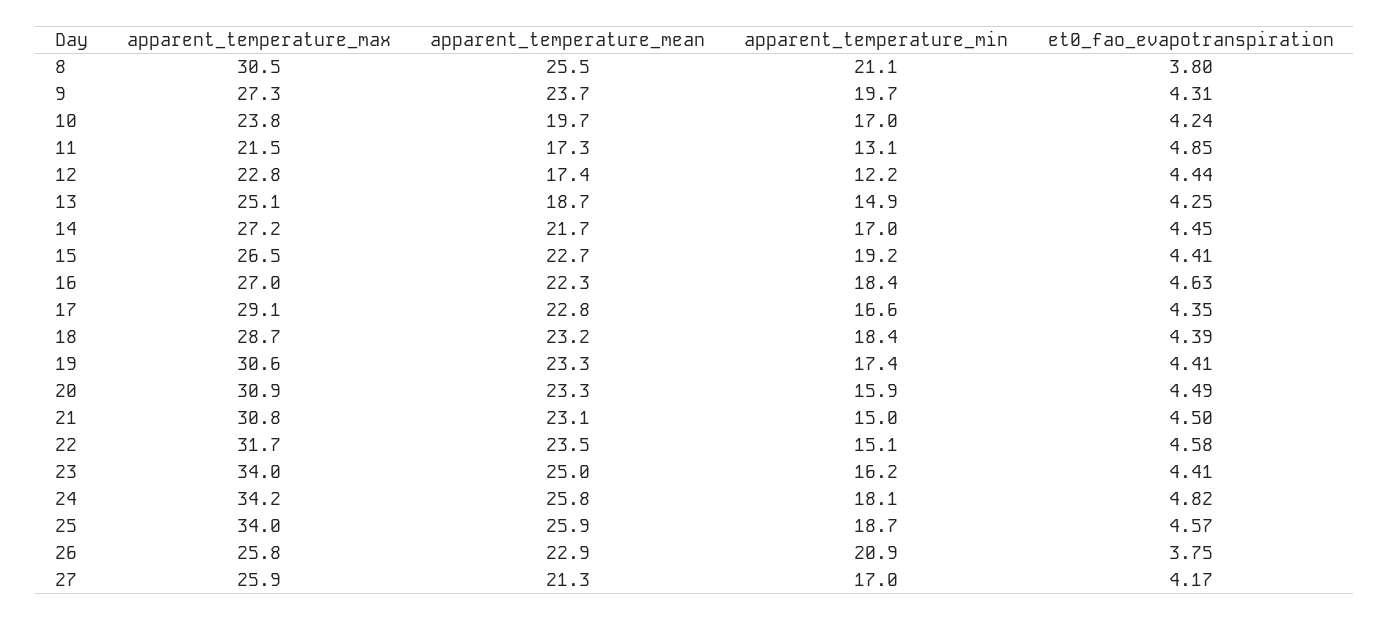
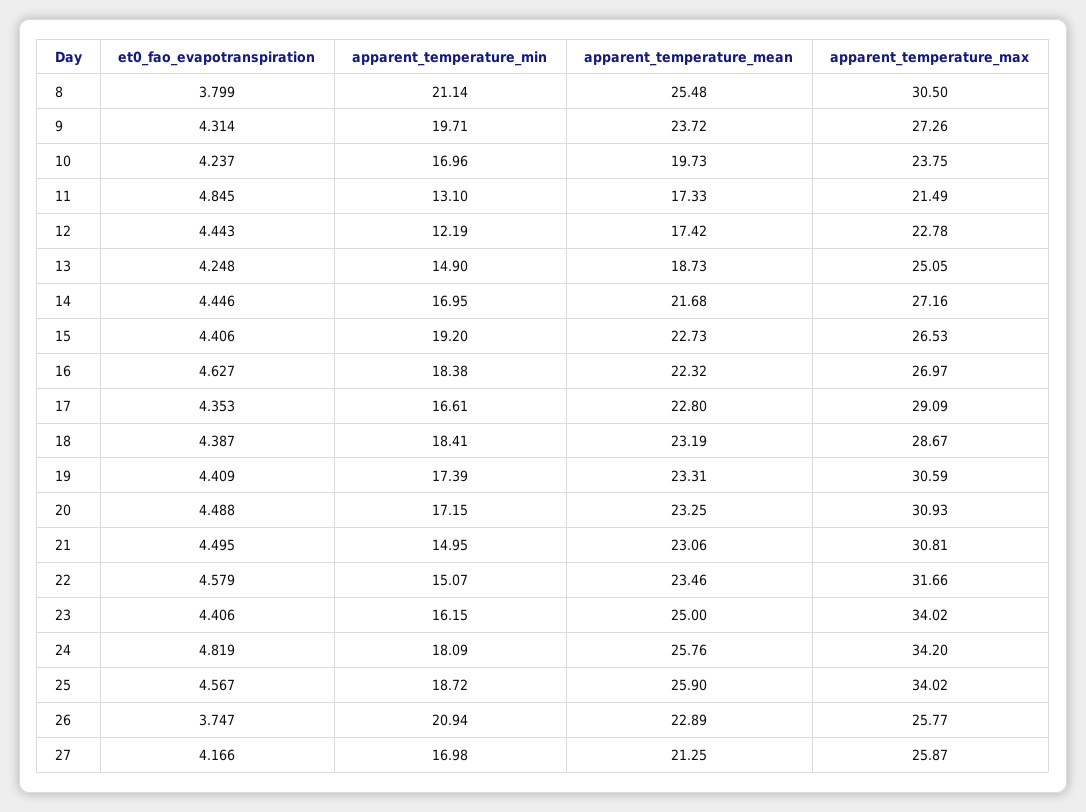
  {
    "apparent_temperature_max": {
      "8": 30.5,
      "9": 27.26,
      "10": 23.75,
      "11": 21.49,
      "12": 22.78,
      "13": 25.05,
      "14": 27.16,
      "15": 26.53,
      "16": 26.97,
      "17": 29.09,
      "18": 28.67,
      "19": 30.59,
      "20": 30.93,
      "21": 30.81,
      "22": 31.66,
      "23": 34.02,
      "24": 34.2,
      "25": 34.02,
      "26": 25.77,
      "27": 25.87
    },
    "apparent_temperature_mean": {
      "8": 25.48,
      "9": 23.72,
      "10": 19.73,
      "11": 17.33,
      "12": 17.42,
      "13": 18.73,
      "14": 21.68,
      "15": 22.73,
      "16": 22.32,
      "17": 22.8,
      "18": 23.19,
      "19": 23.31,
      "20": 23.25,
      "21": 23.06,
      "22": 23.46,
      "23": 25,
      "24": 25.76,
      "25": 25.9,
      "26": 22.89,
      "27": 21.25
    },
    "apparent_temperature_min": {
      "8": 21.14,
      "9": 19.71,
      "10": 16.96,
      "11": 13.1,
      "12": 12.19,
      "13": 14.9,
      "14": 16.95,
      "15": 19.2,
      "16": 18.38,
      "17": 16.61,
      "18": 18.41,
      "19": 17.39,
-     "20": 15.9,
+     "20": 17.15,
      "21": 14.95,
      "22": 15.07,
      "23": 16.15,
      "24": 18.09,
      "25": 18.72,
      "26": 20.94,
      "27": 16.98
    },
    "et0_fao_evapotranspiration": {
      "8": 3.799,
      "9": 4.314,
      "10": 4.237,
      "11": 4.845,
      "12": 4.443,
      "13": 4.248,
      "14": 4.446,
      "15": 4.406,
      "16": 4.627,
      "17": 4.353,
      "18": 4.387,
      "19": 4.409,
      "20": 4.488,
      "21": 4.495,
      "22": 4.579,
      "23": 4.406,
      "24": 4.819,
      "25": 4.567,
      "26": 3.747,
      "27": 4.166
    }
  }

